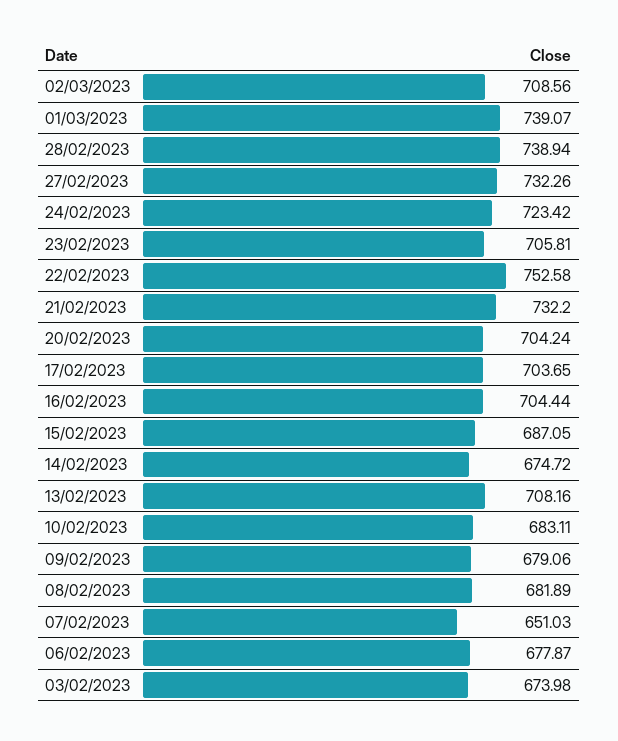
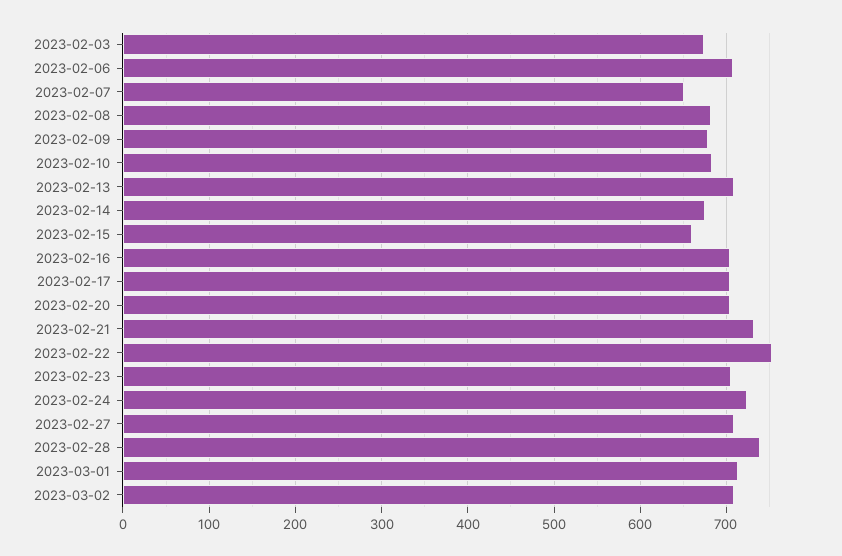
  {
    "02/03/2023": 708.56,
-   "01/03/2023": 739.07,
+   "01/03/2023": 710,
    "28/02/2023": 738.94,
-   "27/02/2023": 732.26,
+   "27/02/2023": 710,
    "24/02/2023": 723.42,
    "23/02/2023": 705.81,
    "22/02/2023": 752.58,
    "21/02/2023": 732.2,
    "20/02/2023": 704.24,
    "17/02/2023": 703.65,
    "16/02/2023": 704.44,
-   "15/02/2023": 687.05,
+   "15/02/2023": 660,
    "14/02/2023": 674.72,
    "13/02/2023": 708.16,
    "10/02/2023": 683.11,
    "09/02/2023": 679.06,
    "08/02/2023": 681.89,
    "07/02/2023": 651.03,
-   "06/02/2023": 677.87,
+   "06/02/2023": 710,
    "03/02/2023": 673.98
  }

